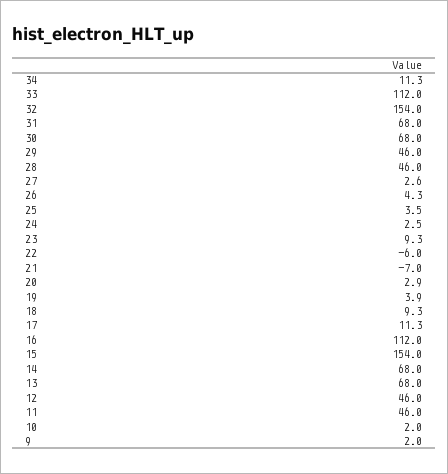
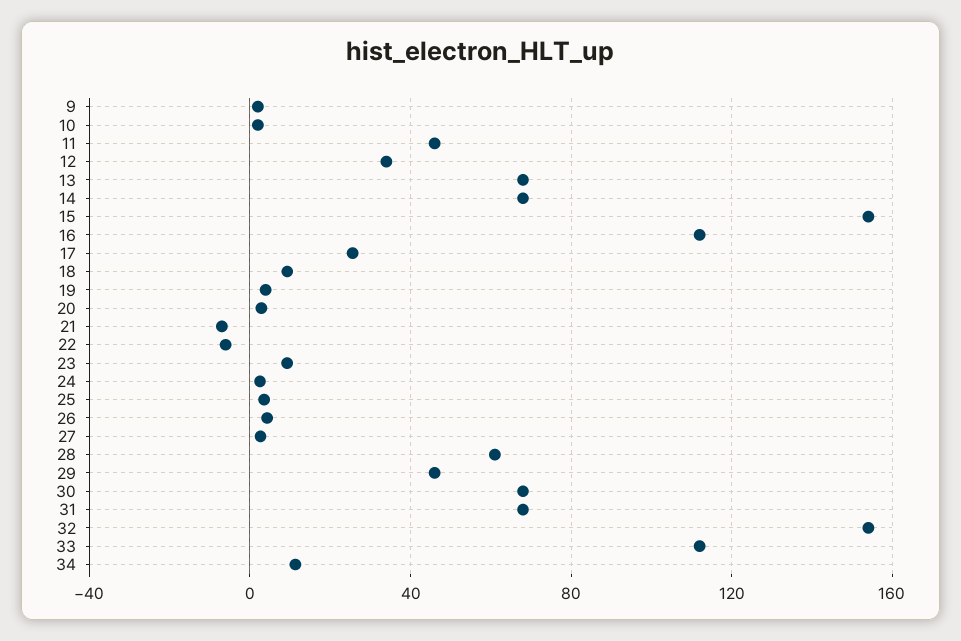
  {
    "34": 11.3,
    "33": 112,
    "32": 154,
    "31": 68,
    "30": 68,
    "29": 46,
-   "28": 46,
+   "28": 60,
    "27": 2.6,
    "26": 4.3,
    "25": 3.5,
    "24": 2.5,
    "23": 9.3,
    "22": -6,
    "21": -7,
    "20": 2.9,
    "19": 3.9,
    "18": 9.3,
-   "17": 11.3,
+   "17": 25,
    "16": 112,
    "15": 154,
    "14": 68,
    "13": 68,
-   "12": 46,
+   "12": 35,
    "11": 46,
    "10": 2,
    "9": 2
  }

